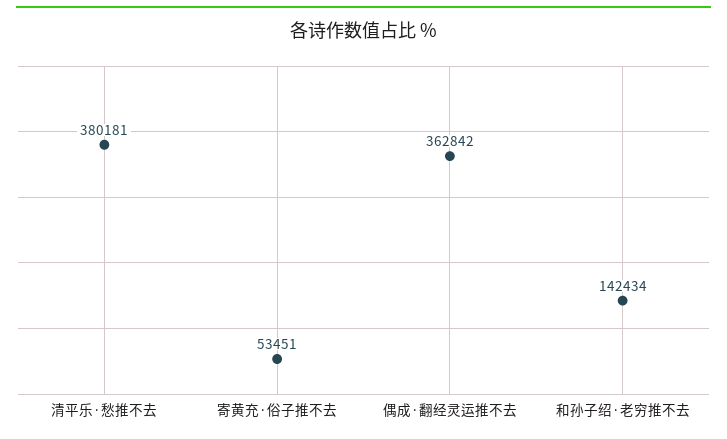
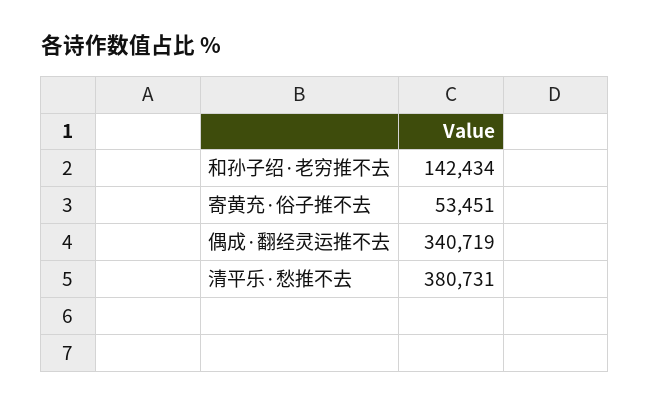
  {
-   "清平乐·愁推不去": 380181,
+   "清平乐·愁推不去": 380731,
    "寄黄充·俗子推不去": 53451,
-   "偶成·翻经灵运推不去": 362842,
+   "偶成·翻经灵运推不去": 340719,
    "和孙子绍·老穷推不去": 142434
  }

